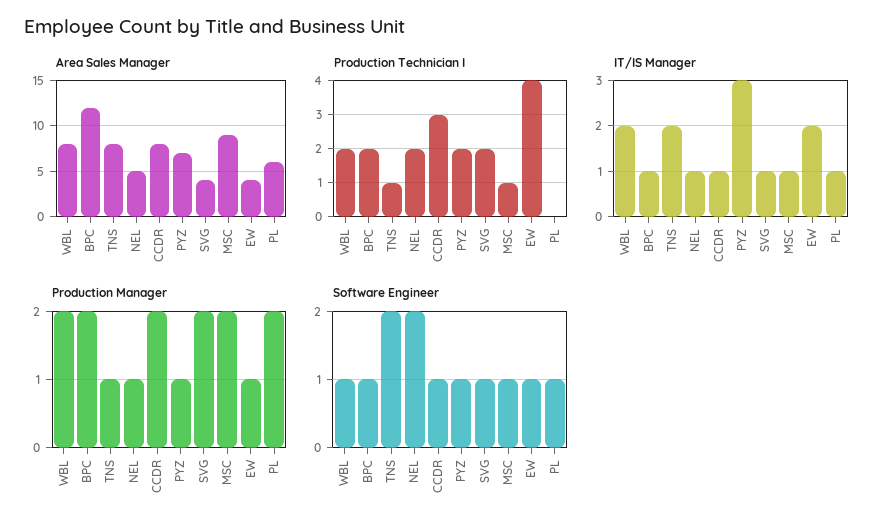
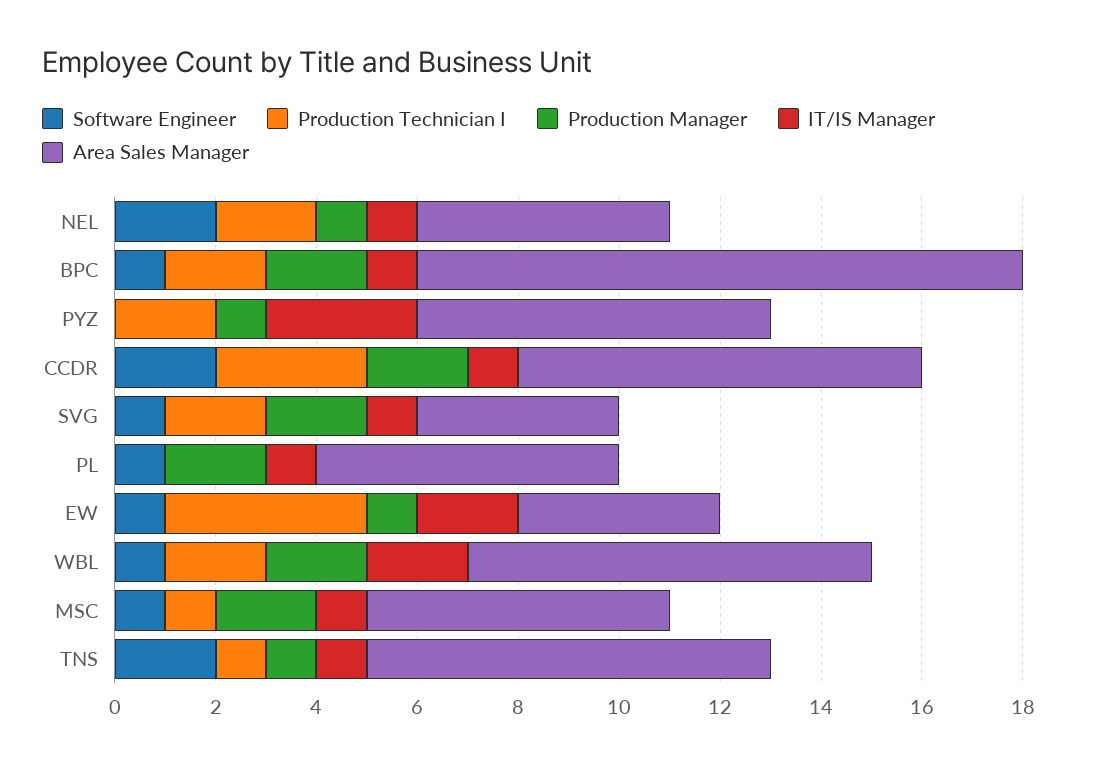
  {
    "Area Sales Manager": {
      "WBL": 8,
      "BPC": 12,
      "TNS": 8,
      "NEL": 5,
      "CCDR": 8,
      "PYZ": 7,
      "SVG": 4,
-     "MSC": 9,
+     "MSC": 6,
      "EW": 4,
      "PL": 6
    },
    "Production Technician I": {
      "WBL": 2,
      "BPC": 2,
      "TNS": 1,
      "NEL": 2,
      "CCDR": 3,
      "PYZ": 2,
      "SVG": 2,
      "MSC": 1,
      "EW": 4,
      "PL": 0
    },
    "IT/IS Manager": {
      "WBL": 2,
      "BPC": 1,
-     "TNS": 2,
+     "TNS": 1,
      "NEL": 1,
      "CCDR": 1,
      "PYZ": 3,
      "SVG": 1,
      "MSC": 1,
      "EW": 2,
      "PL": 1
    },
    "Production Manager": {
      "WBL": 2,
      "BPC": 2,
      "TNS": 1,
      "NEL": 1,
      "CCDR": 2,
      "PYZ": 1,
      "SVG": 2,
      "MSC": 2,
      "EW": 1,
      "PL": 2
    },
    "Software Engineer": {
      "WBL": 1,
      "BPC": 1,
      "TNS": 2,
      "NEL": 2,
-     "CCDR": 1,
+     "CCDR": 2,
-     "PYZ": 1,
+     "PYZ": 0,
      "SVG": 1,
      "MSC": 1,
      "EW": 1,
      "PL": 1
    }
  }

